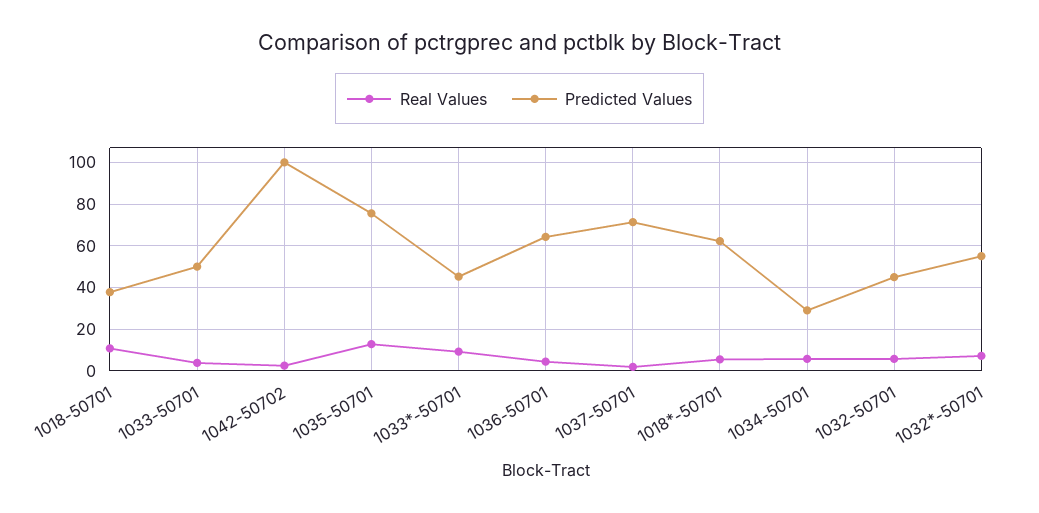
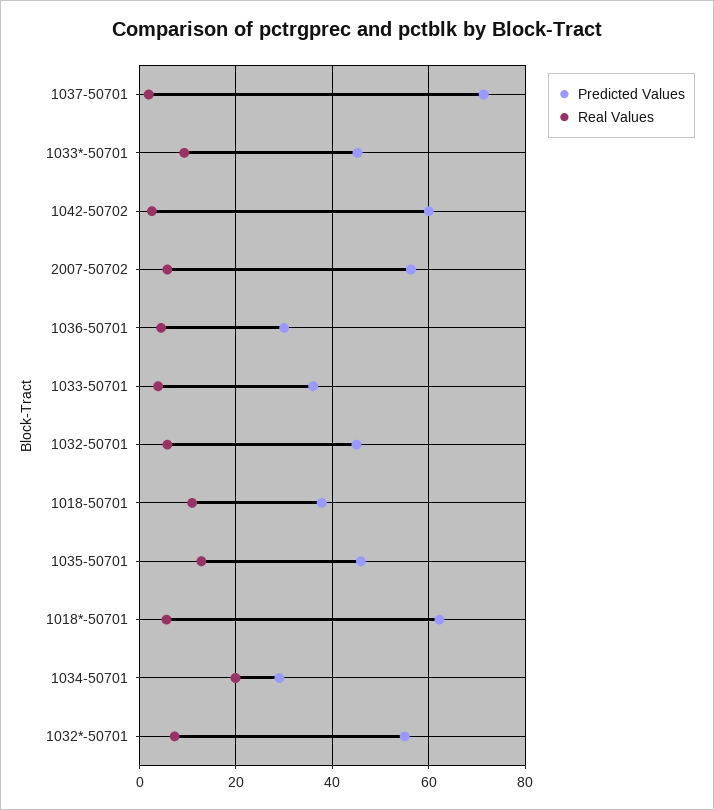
  {
    "Real Values": {
      "1018-50701": 10,
      "1033-50701": 4,
      "1042-50702": 2,
      "1035-50701": 12,
      "1033*-50701": 10,
      "1036-50701": 4,
      "1037-50701": 2,
      "1018*-50701": 6,
-     "1034-50701": 5,
+     "1034-50701": 20,
      "1032-50701": 6,
-     "1032*-50701": 8
+     "1032*-50701": 8,
+     "2007-50702": 6
    },
    "Predicted Values": {
      "1018-50701": 38,
-     "1033-50701": 50,
+     "1033-50701": 36,
-     "1042-50702": 100,
+     "1042-50702": 60,
-     "1035-50701": 75,
+     "1035-50701": 46,
      "1033*-50701": 46,
-     "1036-50701": 65,
+     "1036-50701": 30,
      "1037-50701": 72,
      "1018*-50701": 62,
      "1034-50701": 30,
      "1032-50701": 46,
-     "1032*-50701": 56
+     "1032*-50701": 56,
+     "2007-50702": 56
    }
  }

